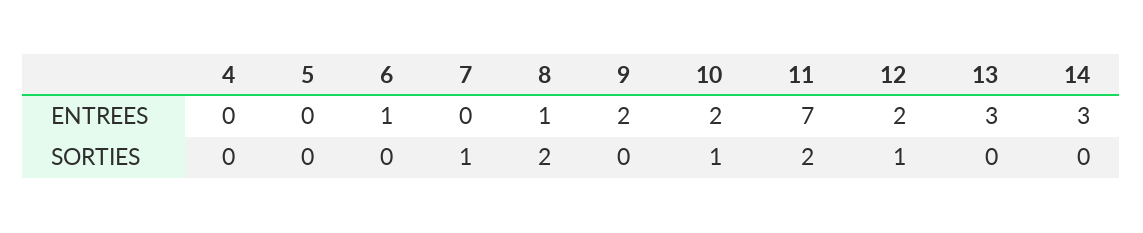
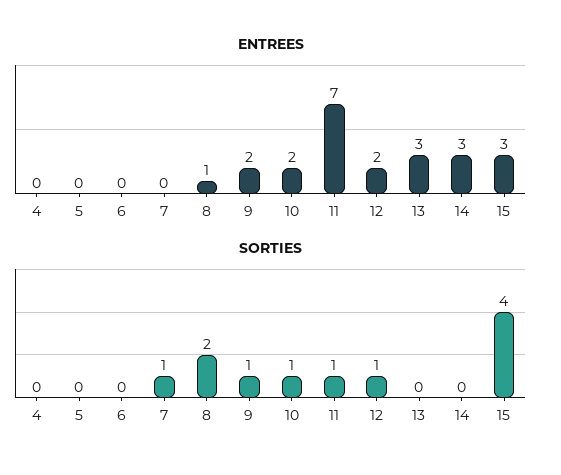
  {
    "ENTREES": {
      "4": 0,
      "5": 0,
-     "6": 1,
+     "6": 0,
      "7": 0,
      "8": 1,
      "9": 2,
      "10": 2,
      "11": 7,
      "12": 2,
      "13": 3,
-     "14": 3
+     "14": 3,
+     "15": 3
    },
    "SORTIES": {
      "4": 0,
      "5": 0,
      "6": 0,
      "7": 1,
      "8": 2,
-     "9": 0,
+     "9": 1,
      "10": 1,
-     "11": 2,
+     "11": 1,
      "12": 1,
      "13": 0,
-     "14": 0
+     "14": 0,
+     "15": 4
    }
  }

